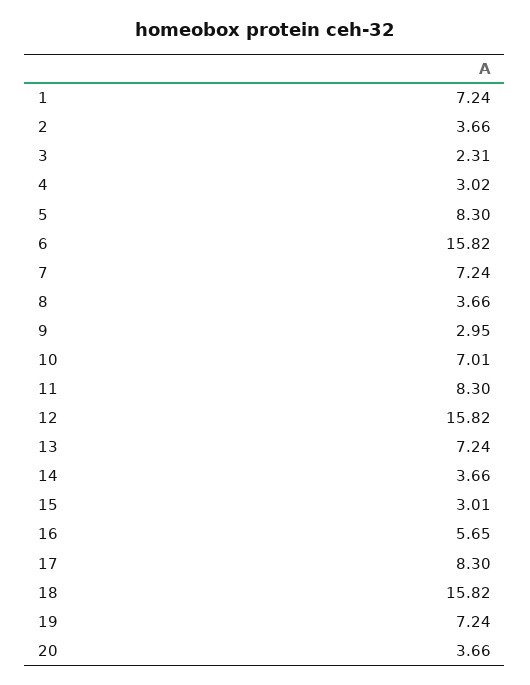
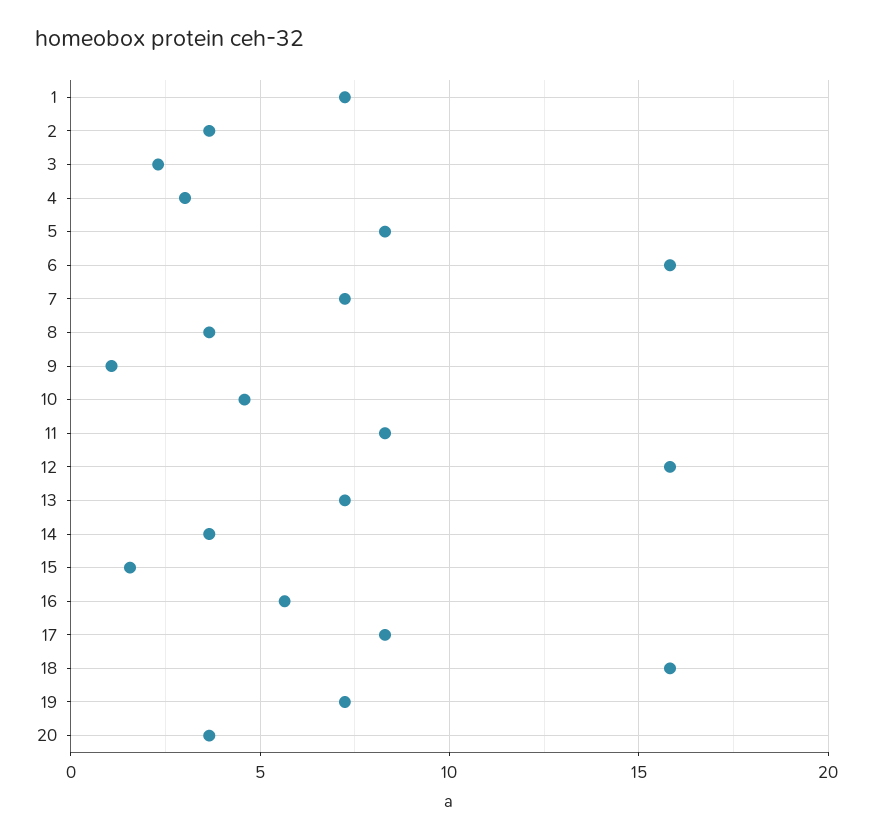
  {
    "1": 7.24,
    "2": 3.66,
    "3": 2.31,
    "4": 3.02,
    "5": 8.3,
    "6": 15.82,
    "7": 7.24,
    "8": 3.66,
-   "9": 2.95,
+   "9": 1,
-   "10": 7.01,
+   "10": 4.5,
    "11": 8.3,
    "12": 15.82,
    "13": 7.24,
    "14": 3.66,
-   "15": 3.01,
+   "15": 1.5,
    "16": 5.65,
    "17": 8.3,
    "18": 15.82,
    "19": 7.24,
    "20": 3.66
  }

